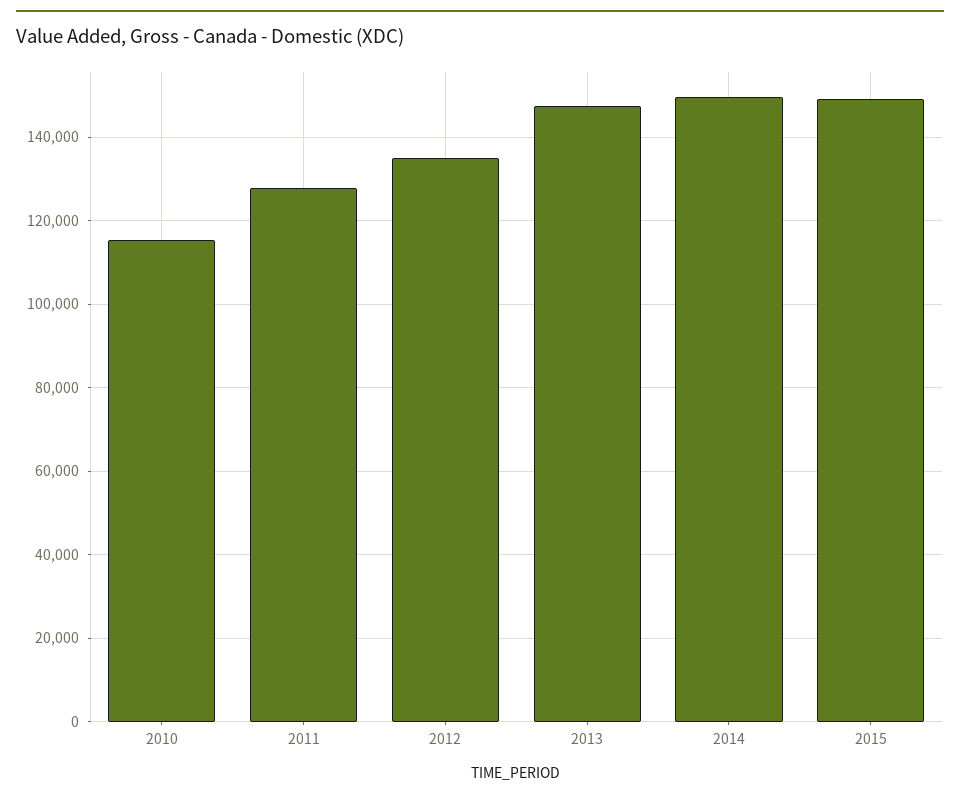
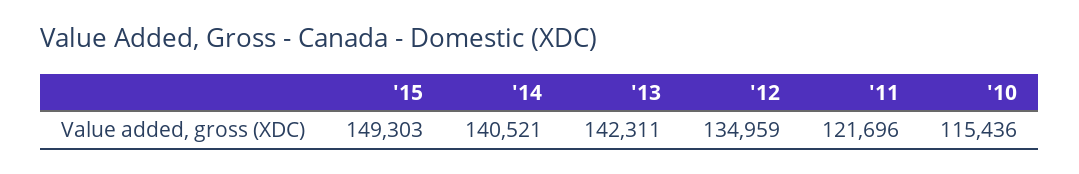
  {
    "2010": 115436,
-   "2011": 128000,
+   "2011": 121696,
    "2012": 134959,
-   "2013": 148000,
+   "2013": 142311,
-   "2014": 150000,
+   "2014": 140521,
    "2015": 149303
  }

